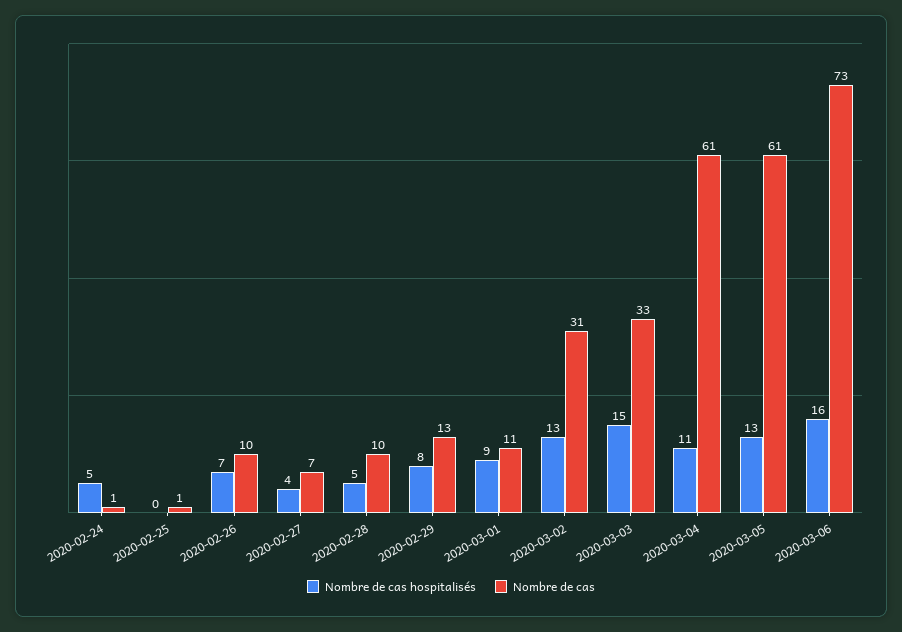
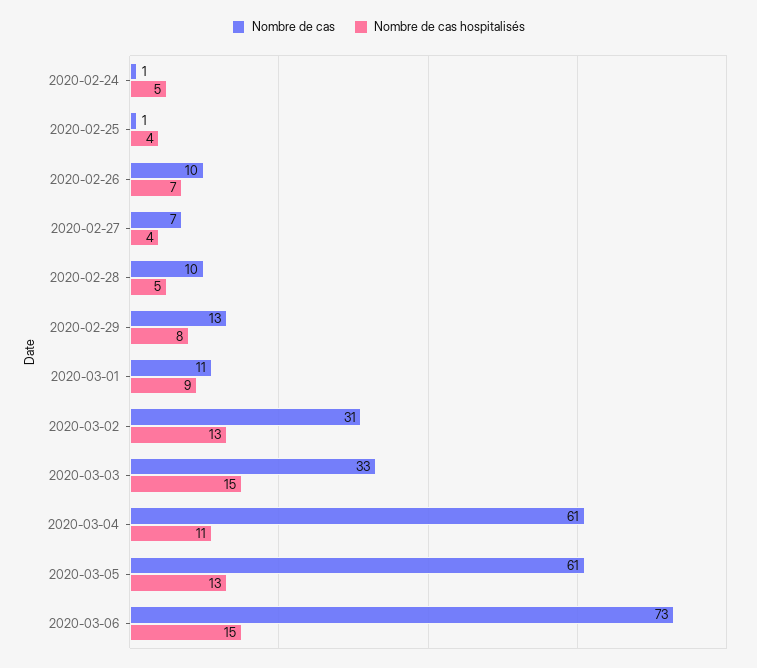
  {
    "Nombre de cas hospitalisés": {
      "2020-02-24": 5,
-     "2020-02-25": 0,
+     "2020-02-25": 4,
      "2020-02-26": 7,
      "2020-02-27": 4,
      "2020-02-28": 5,
      "2020-02-29": 8,
      "2020-03-01": 9,
      "2020-03-02": 13,
      "2020-03-03": 15,
      "2020-03-04": 11,
      "2020-03-05": 13,
-     "2020-03-06": 16
+     "2020-03-06": 15
    },
    "Nombre de cas": {
      "2020-02-24": 1,
      "2020-02-25": 1,
      "2020-02-26": 10,
      "2020-02-27": 7,
      "2020-02-28": 10,
      "2020-02-29": 13,
      "2020-03-01": 11,
      "2020-03-02": 31,
      "2020-03-03": 33,
      "2020-03-04": 61,
      "2020-03-05": 61,
      "2020-03-06": 73
    }
  }

